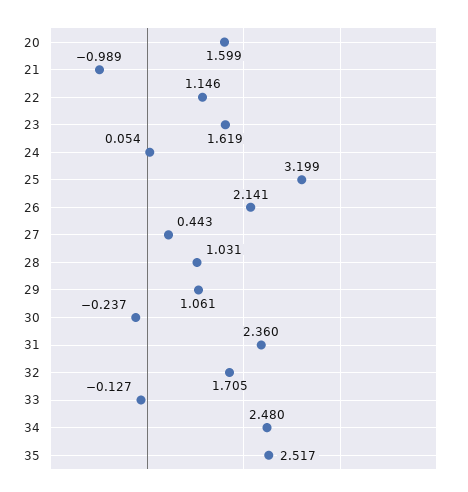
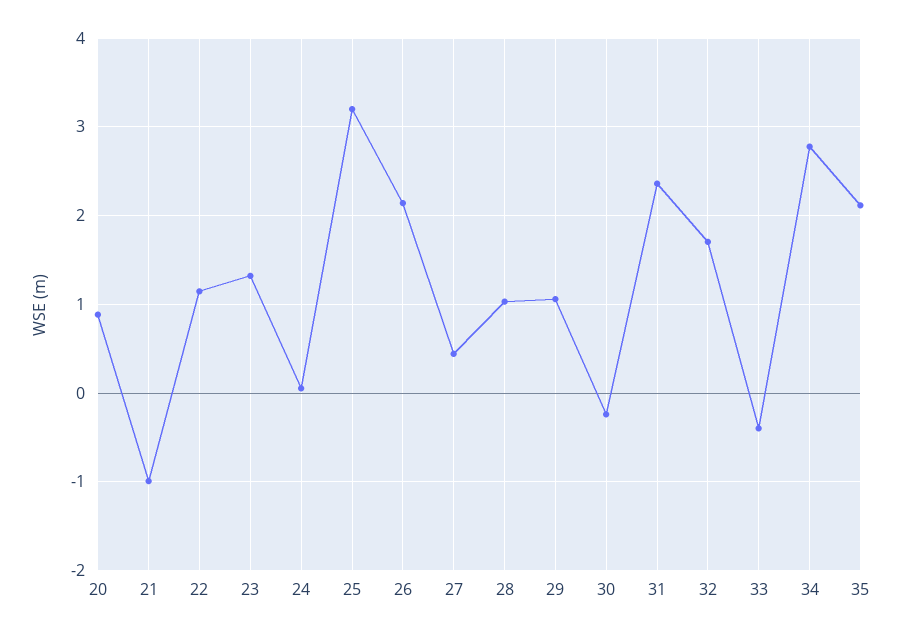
  {
-   "20": 1.599,
+   "20": 0.9,
    "21": -0.989,
    "22": 1.146,
-   "23": 1.619,
+   "23": 1.3,
    "24": 0.054,
    "25": 3.199,
    "26": 2.141,
    "27": 0.443,
    "28": 1.031,
    "29": 1.061,
    "30": -0.237,
    "31": 2.36,
    "32": 1.705,
-   "33": -0.127,
+   "33": -0.4,
-   "34": 2.48,
+   "34": 2.8,
-   "35": 2.517
+   "35": 2.1
  }

